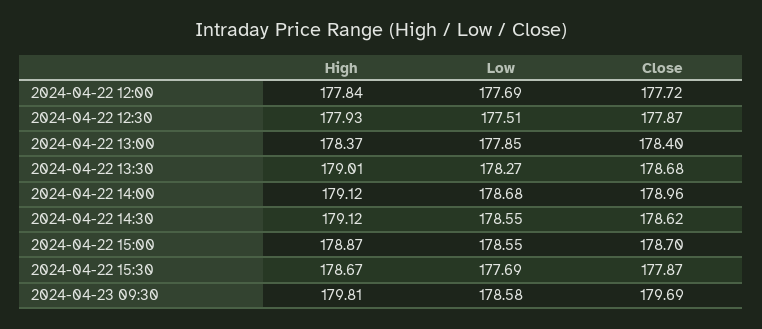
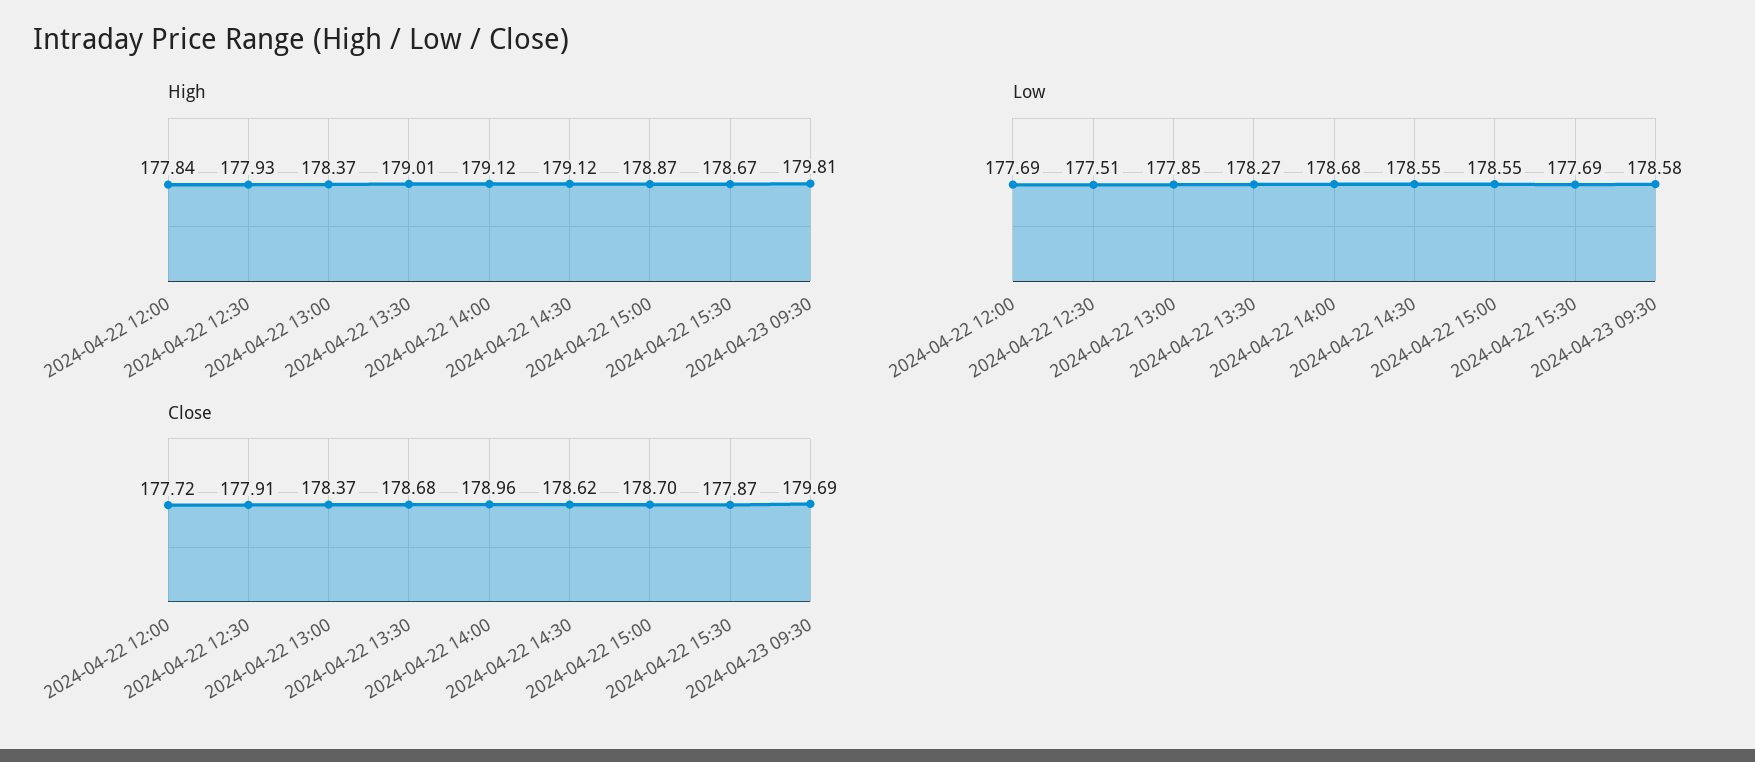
  {
    "High": {
      "2024-04-22 12:00": 177.84,
      "2024-04-22 12:30": 177.93,
      "2024-04-22 13:00": 178.37,
      "2024-04-22 13:30": 179.01,
      "2024-04-22 14:00": 179.12,
      "2024-04-22 14:30": 179.12,
      "2024-04-22 15:00": 178.87,
      "2024-04-22 15:30": 178.67,
      "2024-04-23 09:30": 179.81
    },
    "Low": {
      "2024-04-22 12:00": 177.69,
      "2024-04-22 12:30": 177.51,
      "2024-04-22 13:00": 177.85,
      "2024-04-22 13:30": 178.27,
      "2024-04-22 14:00": 178.68,
      "2024-04-22 14:30": 178.55,
      "2024-04-22 15:00": 178.55,
      "2024-04-22 15:30": 177.69,
      "2024-04-23 09:30": 178.58
    },
    "Close": {
      "2024-04-22 12:00": 177.72,
-     "2024-04-22 12:30": 177.87,
+     "2024-04-22 12:30": 177.91,
-     "2024-04-22 13:00": 178.4,
+     "2024-04-22 13:00": 178.37,
      "2024-04-22 13:30": 178.68,
      "2024-04-22 14:00": 178.96,
      "2024-04-22 14:30": 178.62,
      "2024-04-22 15:00": 178.7,
      "2024-04-22 15:30": 177.87,
      "2024-04-23 09:30": 179.69
    }
  }

